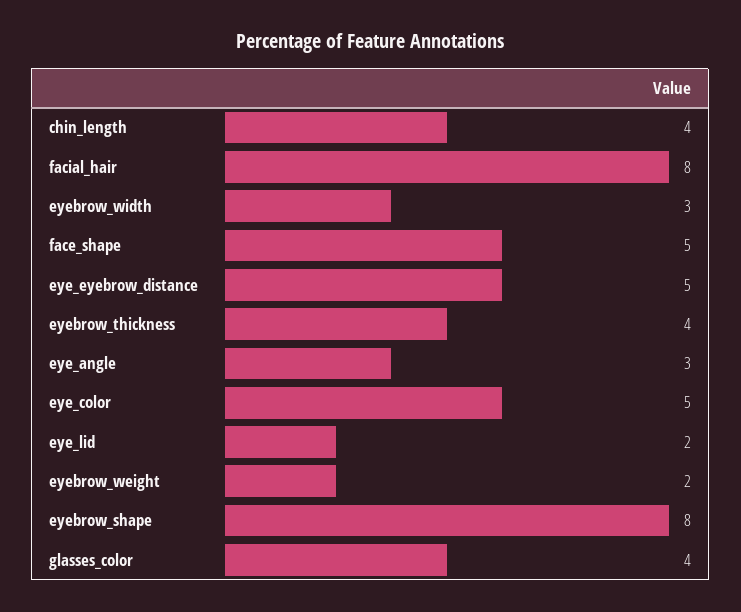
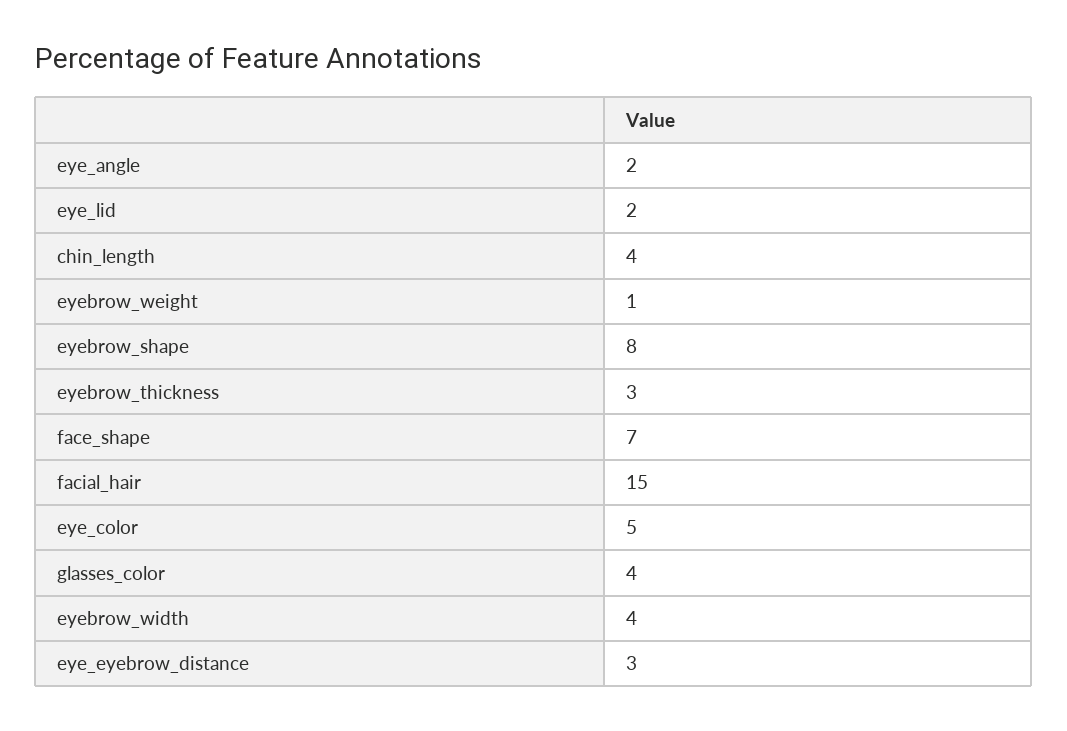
  {
    "chin_length": 4,
-   "facial_hair": 8,
+   "facial_hair": 15,
-   "eyebrow_width": 3,
+   "eyebrow_width": 4,
-   "face_shape": 5,
+   "face_shape": 7,
-   "eye_eyebrow_distance": 5,
+   "eye_eyebrow_distance": 3,
-   "eyebrow_thickness": 4,
+   "eyebrow_thickness": 3,
-   "eye_angle": 3,
+   "eye_angle": 2,
    "eye_color": 5,
    "eye_lid": 2,
-   "eyebrow_weight": 2,
+   "eyebrow_weight": 1,
    "eyebrow_shape": 8,
    "glasses_color": 4
  }

